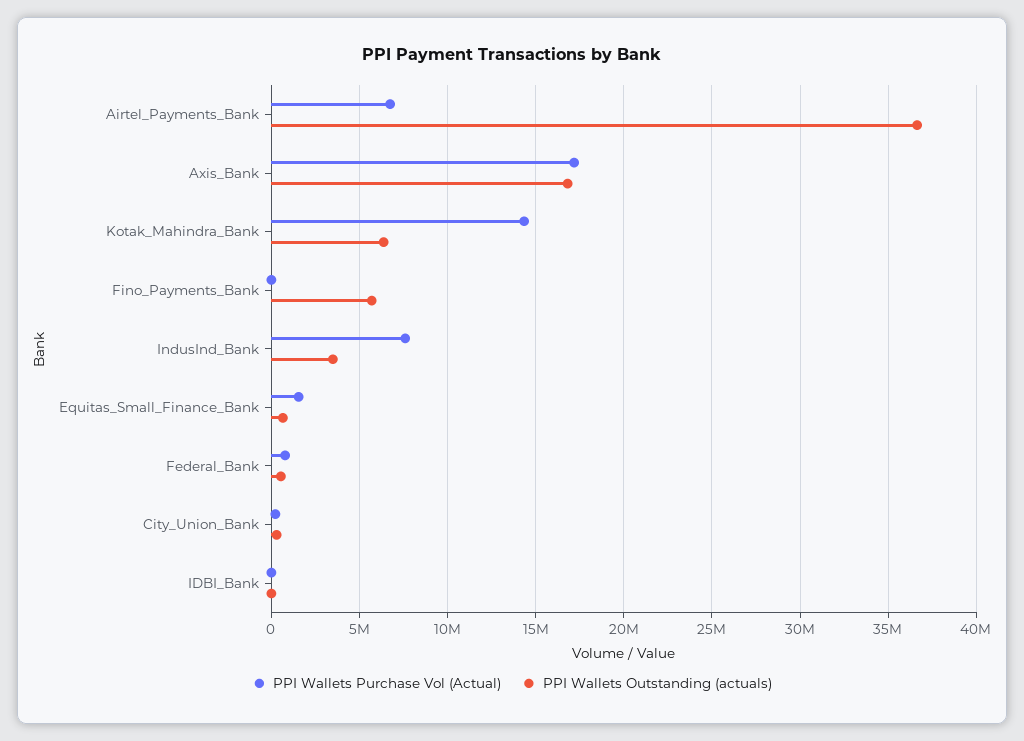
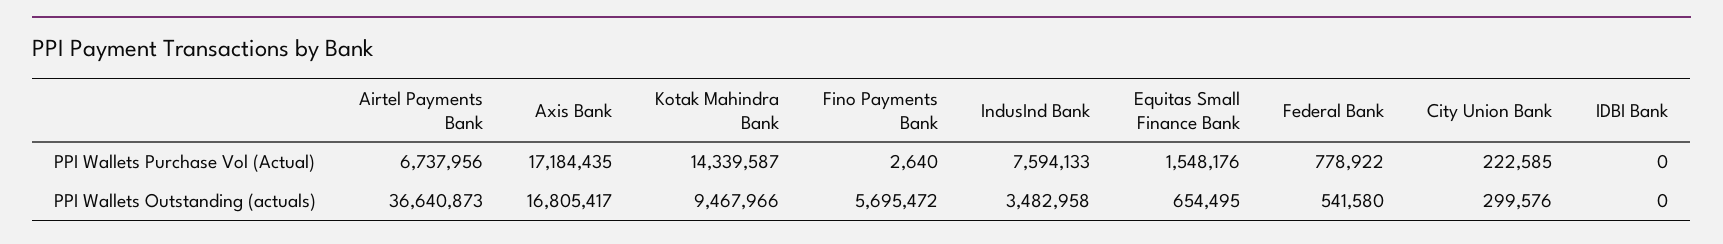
  {
    "PPI Wallets Purchase Vol (Actual)": {
      "Airtel_Payments_Bank": 6737956,
      "Axis_Bank": 17184435,
      "Kotak_Mahindra_Bank": 14339587,
      "Fino_Payments_Bank": 2640,
      "IndusInd_Bank": 7594133,
      "Equitas_Small_Finance_Bank": 1548176,
      "Federal_Bank": 778922,
      "City_Union_Bank": 222585,
      "IDBI_Bank": 0
    },
    "PPI Wallets Outstanding (actuals)": {
      "Airtel_Payments_Bank": 36640873,
      "Axis_Bank": 16805417,
-     "Kotak_Mahindra_Bank": 6500000,
+     "Kotak_Mahindra_Bank": 9467966,
      "Fino_Payments_Bank": 5695472,
      "IndusInd_Bank": 3482958,
      "Equitas_Small_Finance_Bank": 654495,
      "Federal_Bank": 541580,
      "City_Union_Bank": 299576,
      "IDBI_Bank": 0
    }
  }

